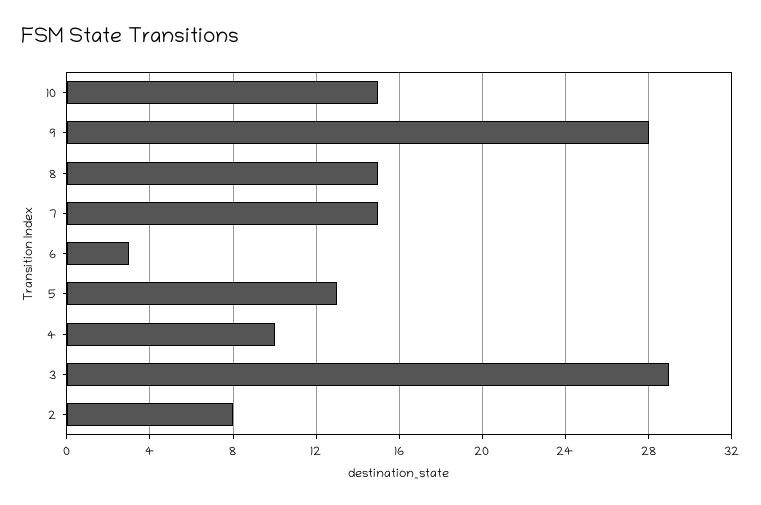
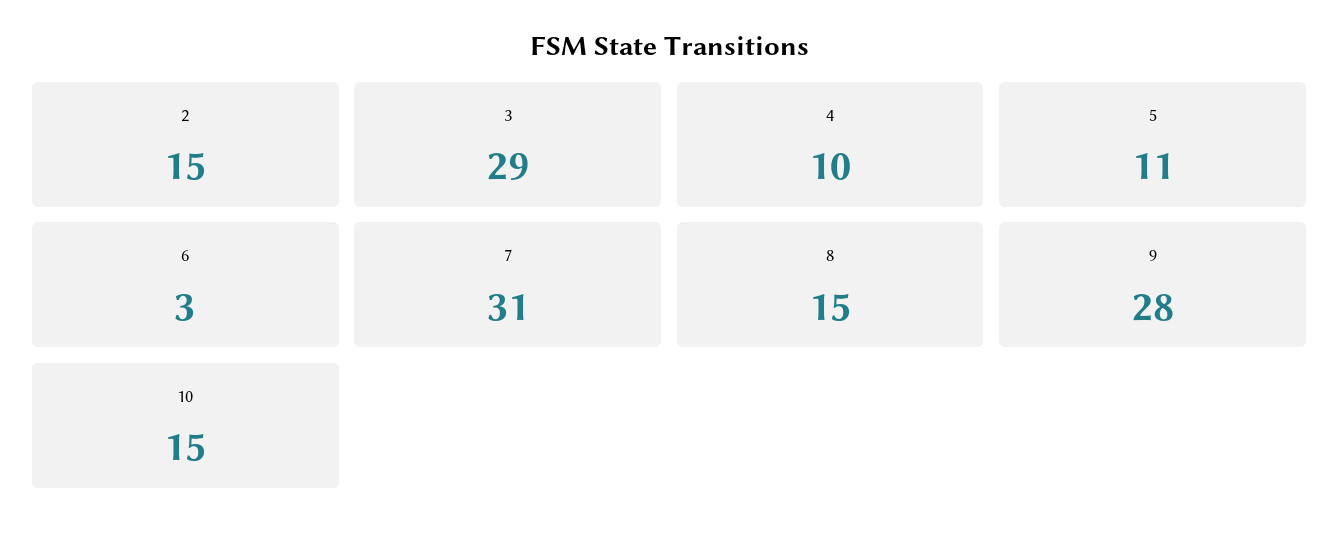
  {
    "10": 15,
    "9": 28,
    "8": 15,
-   "7": 15,
+   "7": 31,
    "6": 3,
-   "5": 13,
+   "5": 11,
    "4": 10,
    "3": 29,
-   "2": 8
+   "2": 15
  }

